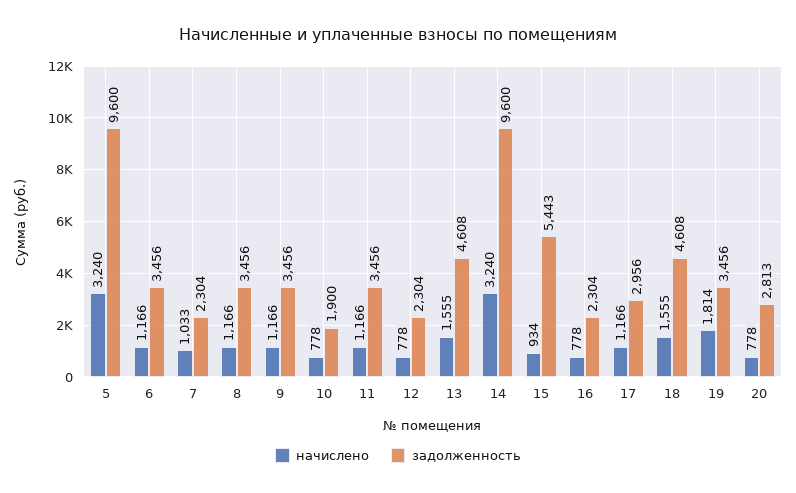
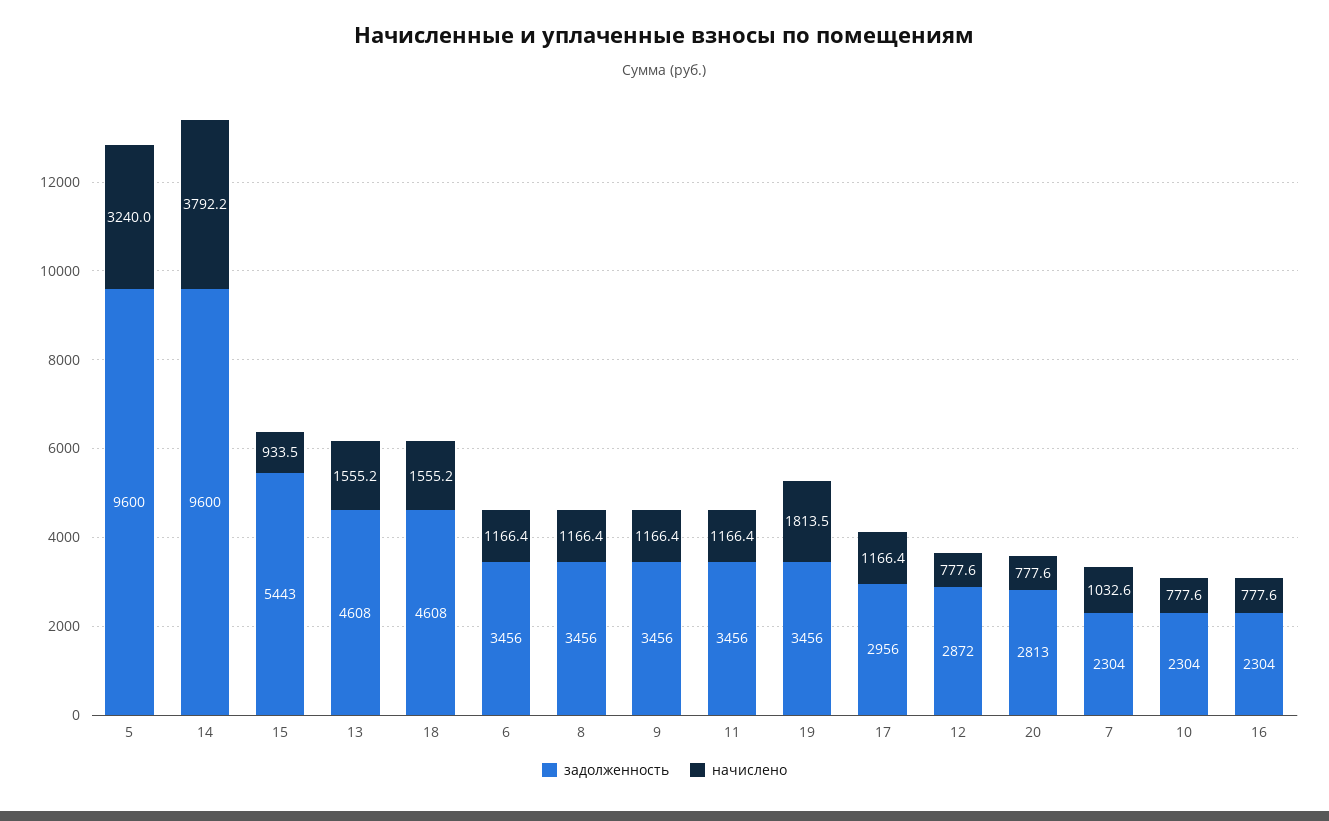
  {
    "начислено": {
      "5": 3240,
      "6": 1166.4,
      "7": 1032.6,
      "8": 1166.4,
      "9": 1166.4,
      "10": 777.6,
      "11": 1166.4,
      "12": 777.6,
      "13": 1555.2,
-     "14": 3240,
+     "14": 3792.2,
      "15": 933.5,
      "16": 777.6,
      "17": 1166.4,
      "18": 1555.2,
      "19": 1813.5,
      "20": 777.6
    },
    "задолженность": {
      "5": 9600,
      "6": 3456,
      "7": 2304,
      "8": 3456,
      "9": 3456,
-     "10": 1900,
+     "10": 2304,
      "11": 3456,
-     "12": 2304,
+     "12": 2872,
      "13": 4608,
      "14": 9600,
      "15": 5443,
      "16": 2304,
      "17": 2956,
      "18": 4608,
      "19": 3456,
      "20": 2813
    }
  }

